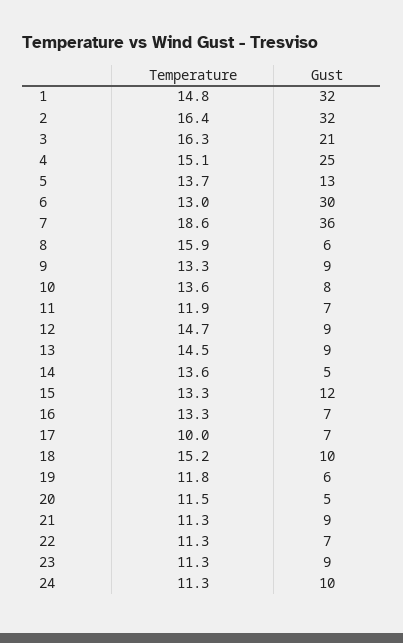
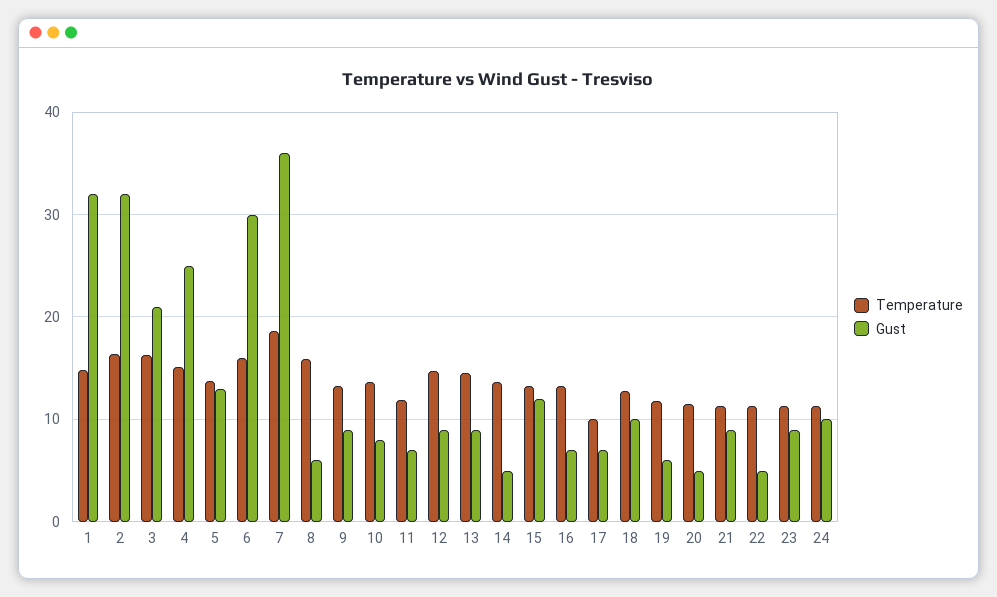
  {
    "Temperature": {
      "1": 14.8,
      "2": 16.4,
      "3": 16.3,
      "4": 15.1,
      "5": 13.7,
-     "6": 13,
+     "6": 16,
      "7": 18.6,
      "8": 15.9,
      "9": 13.3,
      "10": 13.6,
      "11": 11.9,
      "12": 14.7,
      "13": 14.5,
      "14": 13.6,
      "15": 13.3,
      "16": 13.3,
      "17": 10,
-     "18": 15.2,
+     "18": 13,
      "19": 11.8,
      "20": 11.5,
      "21": 11.3,
      "22": 11.3,
      "23": 11.3,
      "24": 11.3
    },
    "Gust": {
      "1": 32,
      "2": 32,
      "3": 21,
      "4": 25,
      "5": 13,
      "6": 30,
      "7": 36,
      "8": 6,
      "9": 9,
      "10": 8,
      "11": 7,
      "12": 9,
      "13": 9,
      "14": 5,
      "15": 12,
      "16": 7,
      "17": 7,
      "18": 10,
      "19": 6,
      "20": 5,
      "21": 9,
-     "22": 7,
+     "22": 5,
      "23": 9,
      "24": 10
    }
  }

